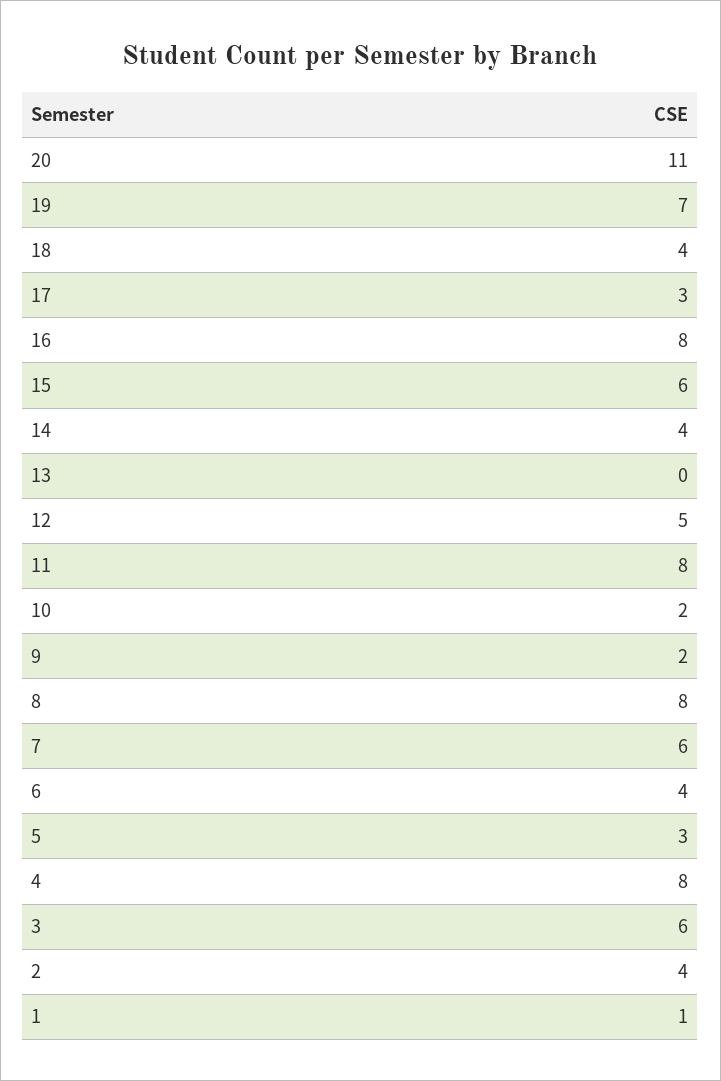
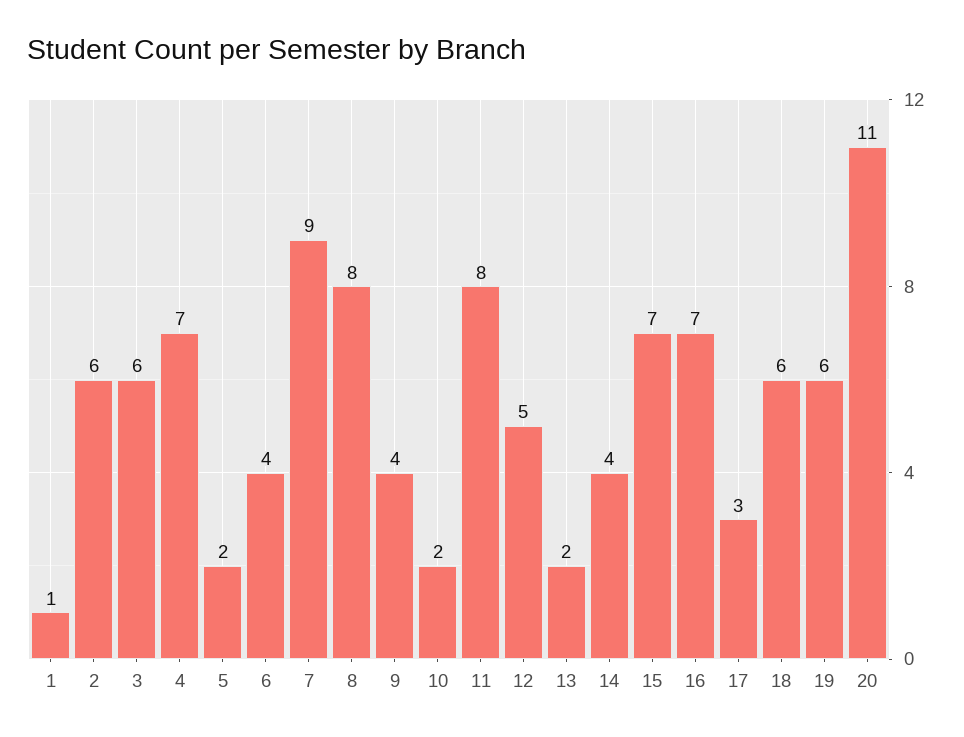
  {
    "20": 11,
-   "19": 7,
+   "19": 6,
-   "18": 4,
+   "18": 6,
    "17": 3,
-   "16": 8,
+   "16": 7,
-   "15": 6,
+   "15": 7,
    "14": 4,
-   "13": 0,
+   "13": 2,
    "12": 5,
    "11": 8,
    "10": 2,
-   "9": 2,
+   "9": 4,
    "8": 8,
-   "7": 6,
+   "7": 9,
    "6": 4,
-   "5": 3,
+   "5": 2,
-   "4": 8,
+   "4": 7,
    "3": 6,
-   "2": 4,
+   "2": 6,
    "1": 1
  }

